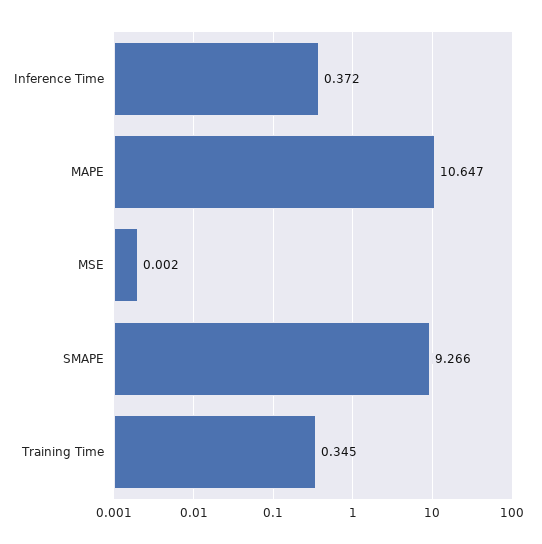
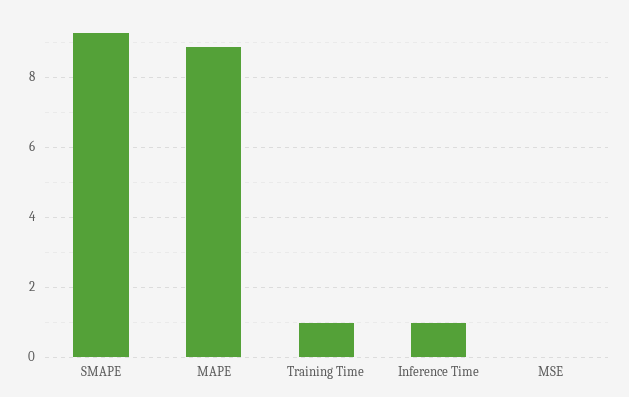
  {
-   "Inference Time": 0.372,
+   "Inference Time": 1,
-   "MAPE": 10.647,
+   "MAPE": 8.8,
    "MSE": 0.002,
    "SMAPE": 9.266,
-   "Training Time": 0.345
+   "Training Time": 1
  }

